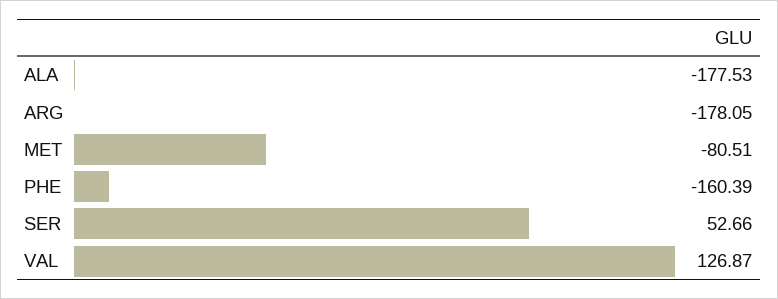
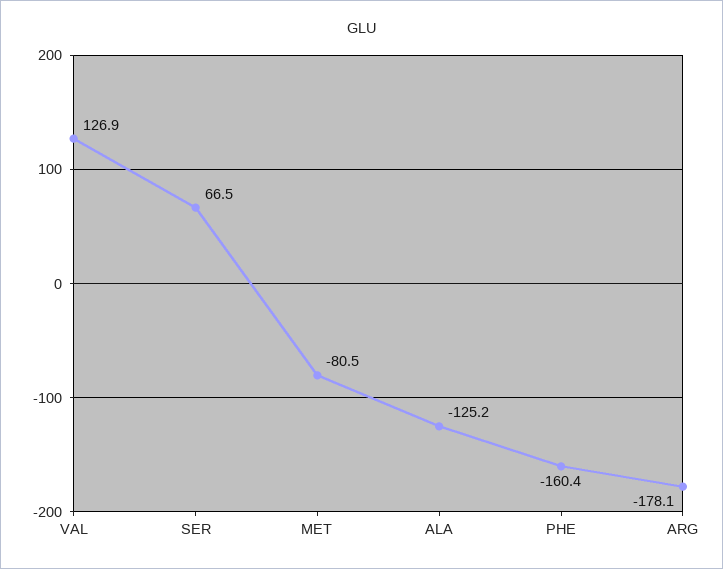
  {
-   "ALA": -177.53,
+   "ALA": -125.2,
    "ARG": -178.05,
    "MET": -80.51,
    "PHE": -160.39,
-   "SER": 52.66,
+   "SER": 66.5,
    "VAL": 126.87
  }

